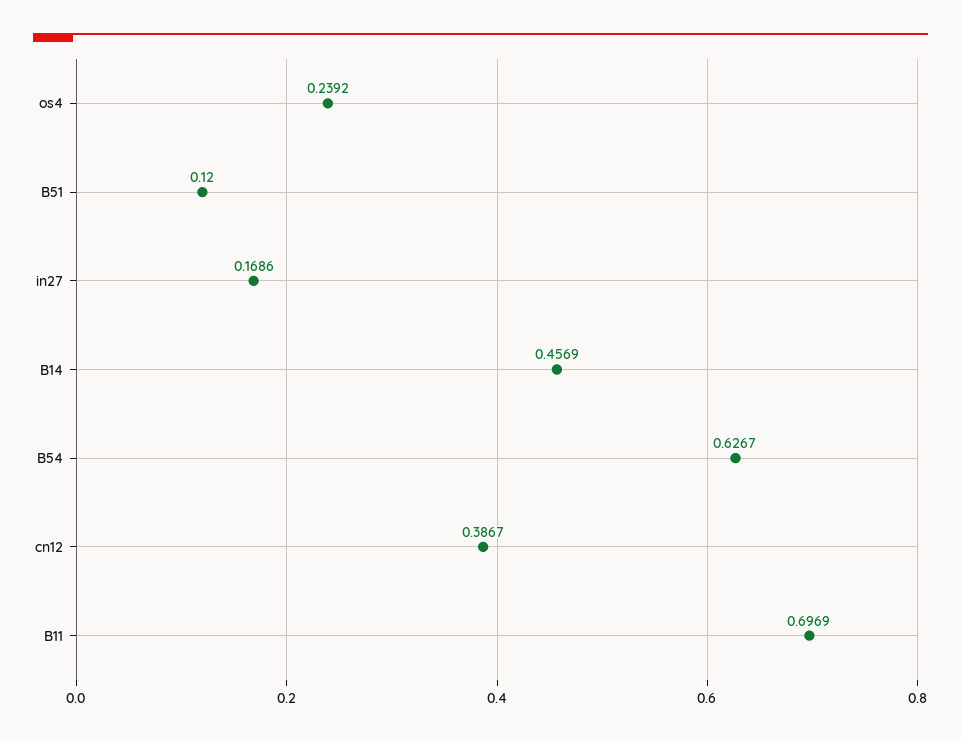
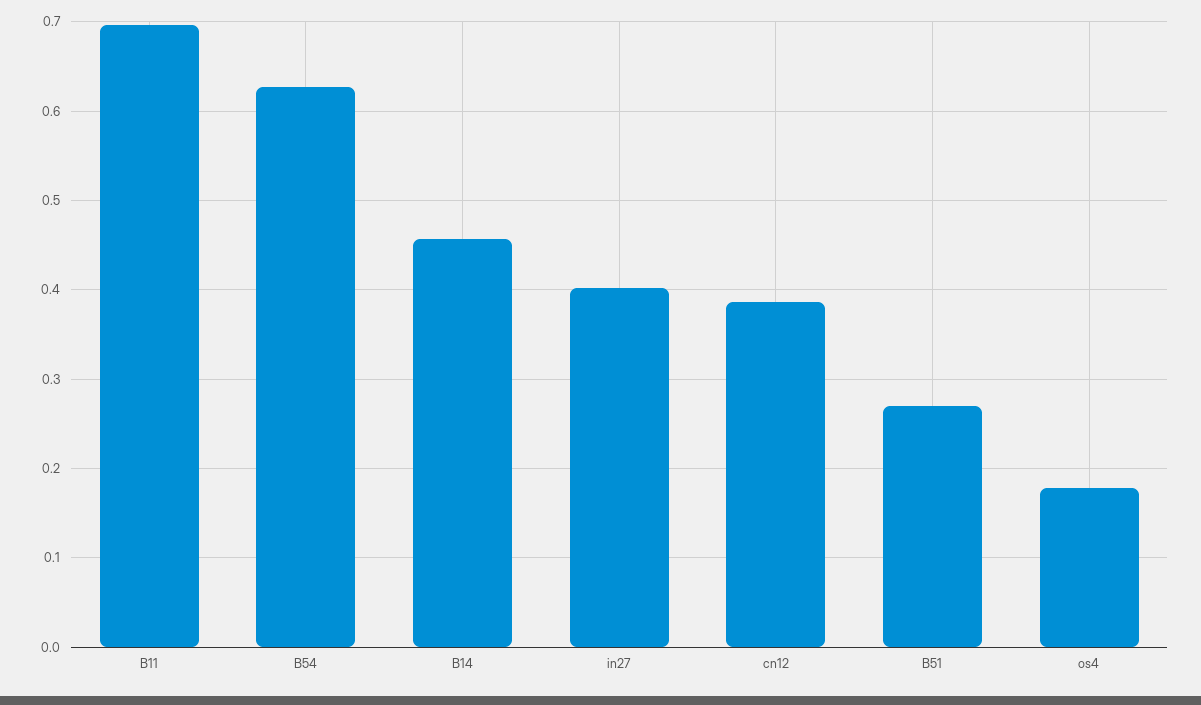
  {
-   "os4": 0.2392,
+   "os4": 0.18,
-   "B51": 0.12,
+   "B51": 0.27,
-   "in27": 0.1686,
+   "in27": 0.4,
    "B14": 0.4569,
    "B54": 0.6267,
    "cn12": 0.3867,
    "B11": 0.6969
  }

